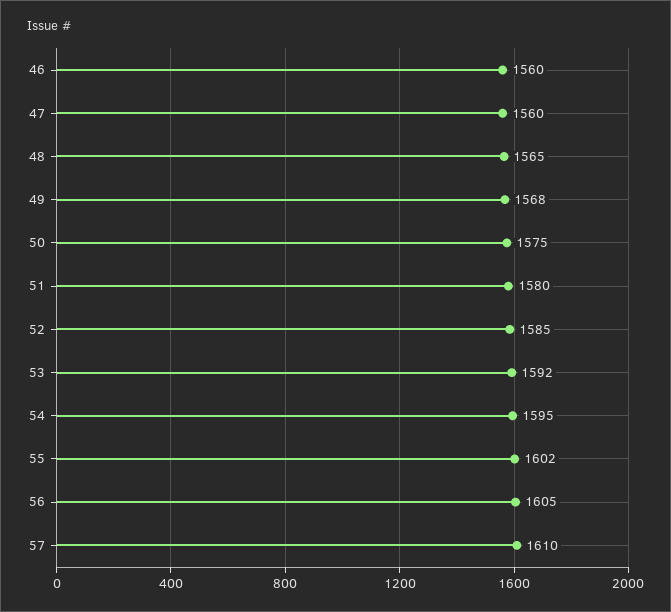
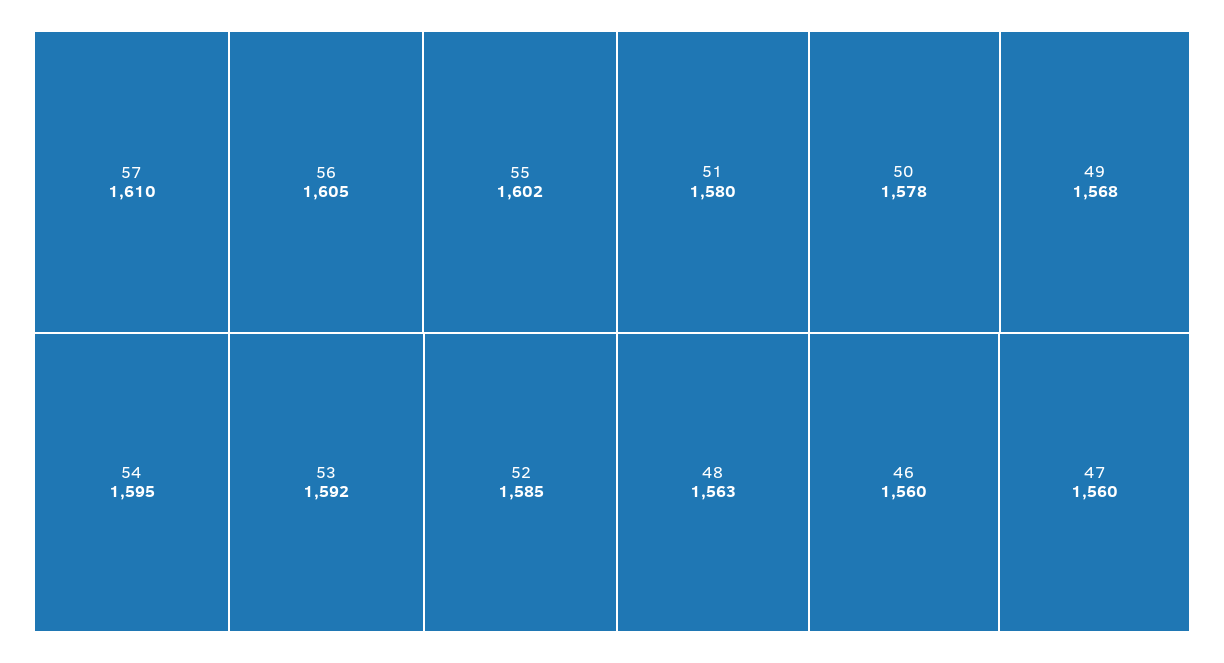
  {
    "46": 1560,
    "47": 1560,
-   "48": 1565,
+   "48": 1563,
    "49": 1568,
-   "50": 1575,
+   "50": 1578,
    "51": 1580,
    "52": 1585,
    "53": 1592,
    "54": 1595,
    "55": 1602,
    "56": 1605,
    "57": 1610
  }

